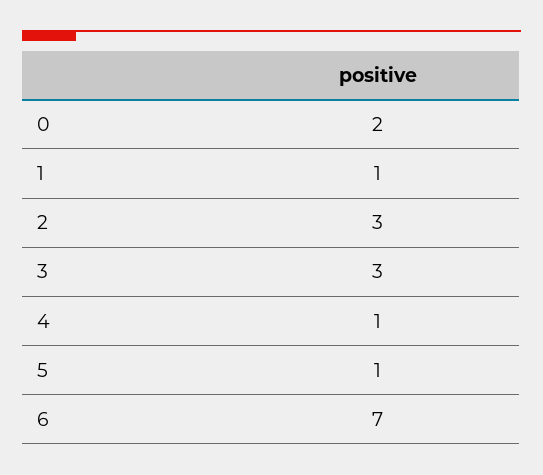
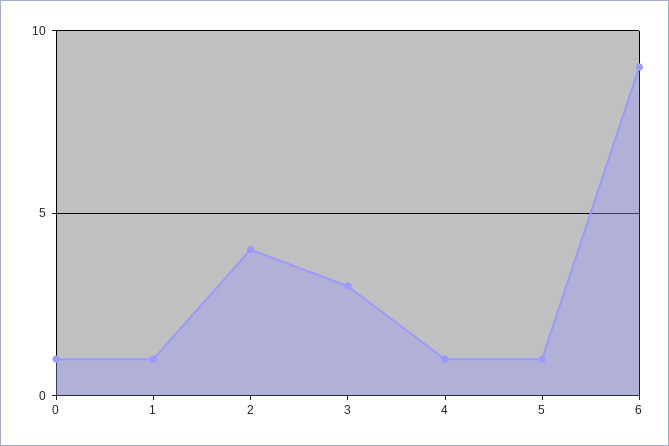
  {
-   "0": 2,
+   "0": 1,
    "1": 1,
-   "2": 3,
+   "2": 4,
    "3": 3,
    "4": 1,
    "5": 1,
-   "6": 7
+   "6": 9
  }

